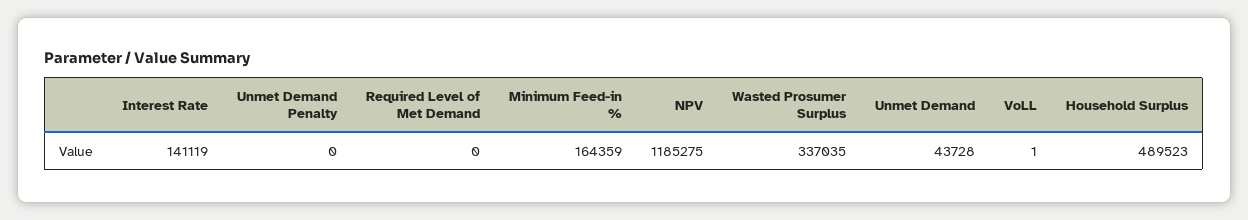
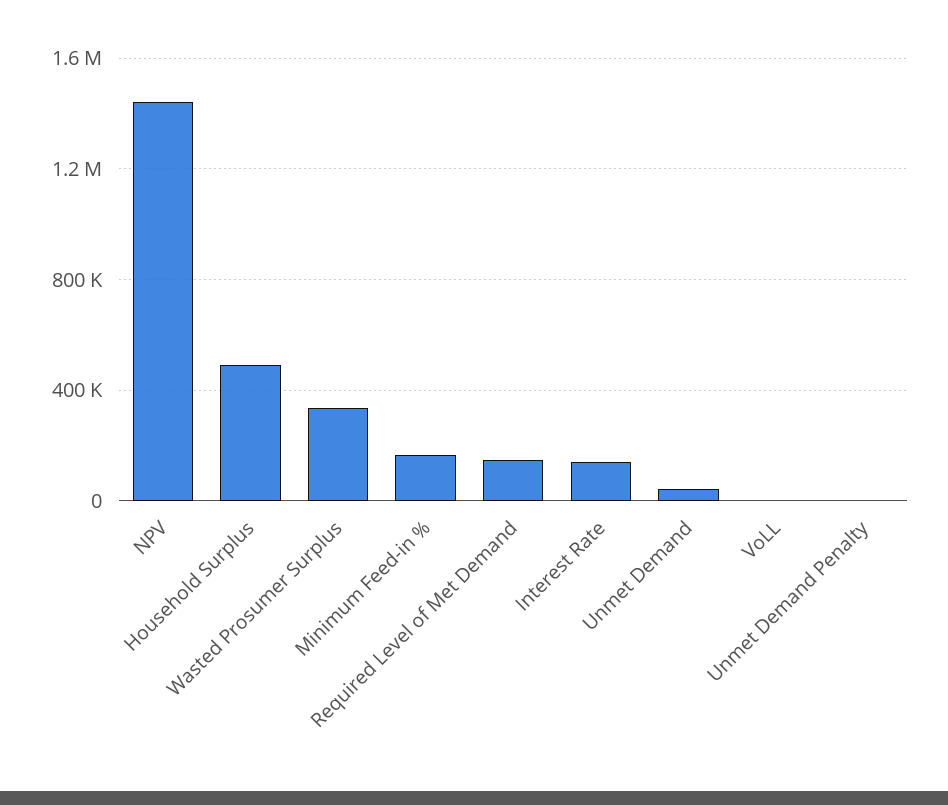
  {
    "Interest Rate": 141119,
    "Unmet Demand Penalty": 0,
-   "Required Level of Met Demand": 0,
+   "Required Level of Met Demand": 150000,
    "Minimum Feed-in %": 164359,
-   "NPV": 1185275,
+   "NPV": 1450000,
    "Wasted Prosumer Surplus": 337035,
    "Unmet Demand": 43728,
    "VoLL": 1,
    "Household Surplus": 489523
  }

